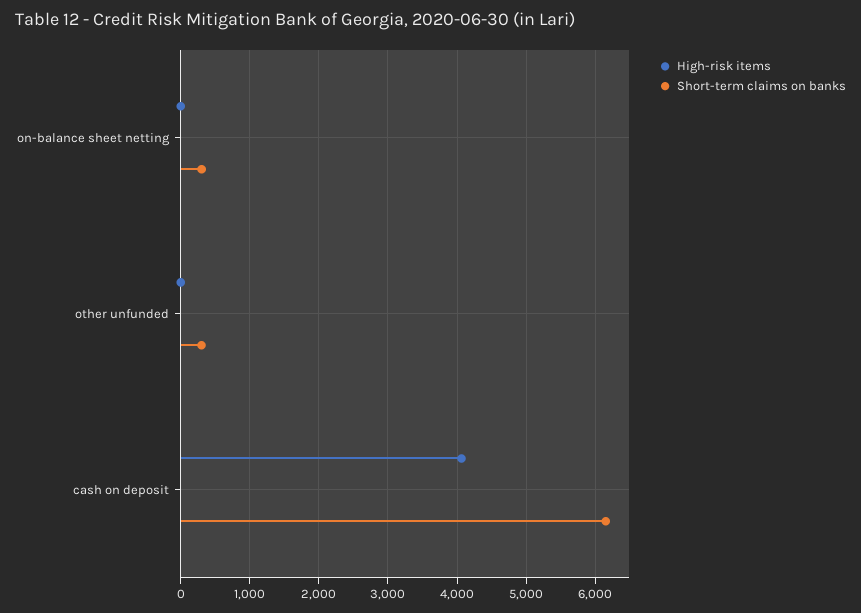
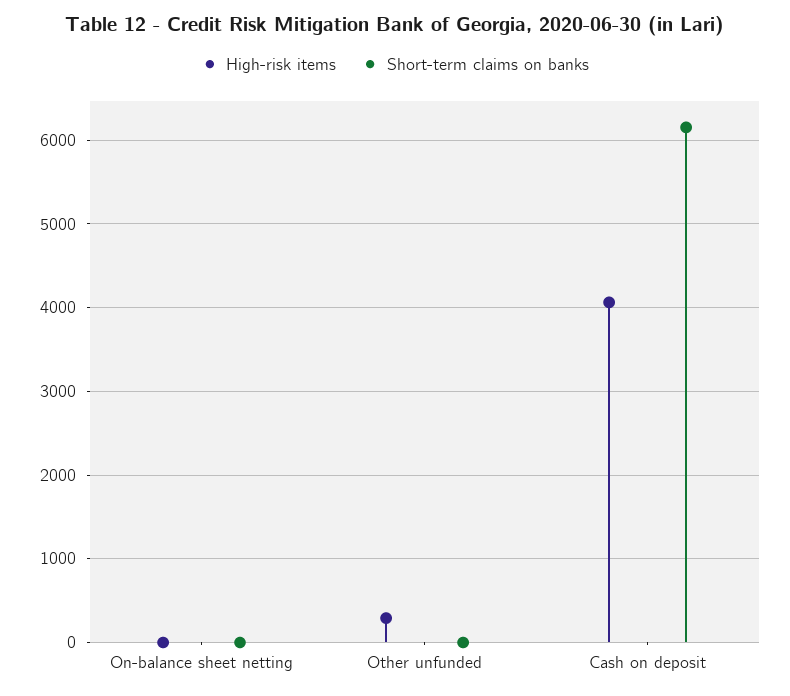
  {
    "High-risk items": {
      "on-balance sheet netting": 0,
-     "other unfunded": 0,
+     "other unfunded": 300,
      "cash on deposit": 4100
    },
    "Short-term claims on banks": {
-     "on-balance sheet netting": 300,
+     "on-balance sheet netting": 0,
-     "other unfunded": 300,
+     "other unfunded": 0,
      "cash on deposit": 6200
    }
  }

